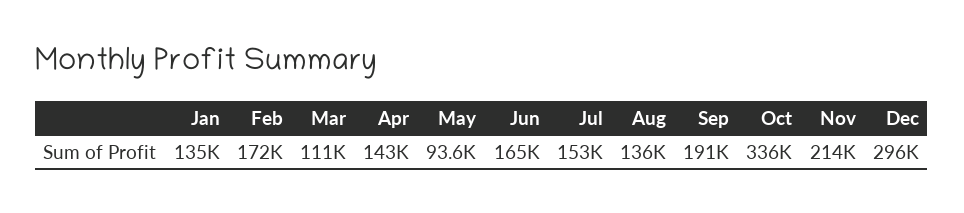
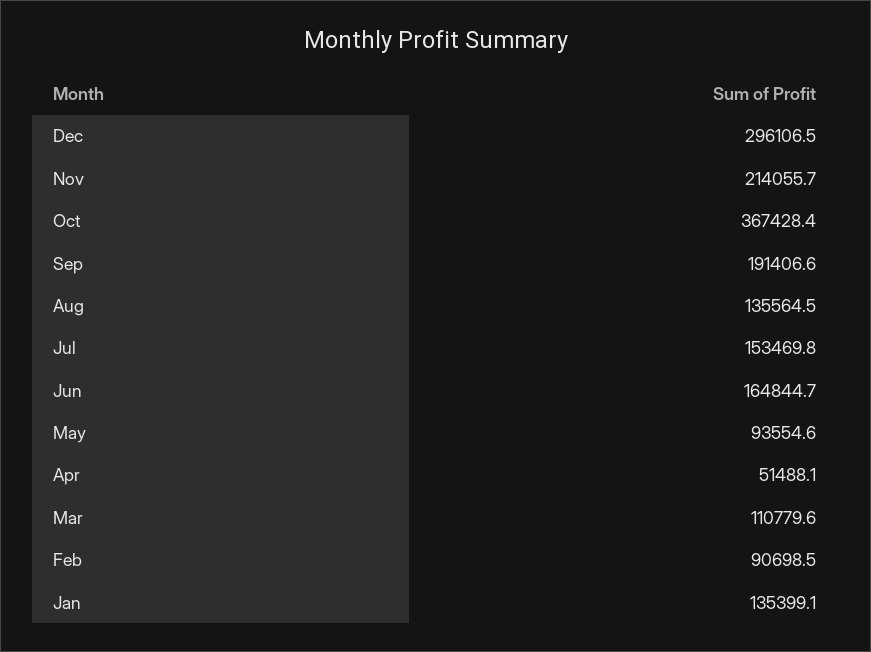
  {
    "Jan": 135399.1,
-   "Feb": 172000,
+   "Feb": 90698.5,
    "Mar": 110779.6,
-   "Apr": 143000,
+   "Apr": 51488.1,
    "May": 93554.6,
    "Jun": 164844.7,
    "Jul": 153469.8,
    "Aug": 135564.5,
    "Sep": 191406.6,
-   "Oct": 336000,
+   "Oct": 367428.4,
    "Nov": 214055.7,
    "Dec": 296106.5
  }

